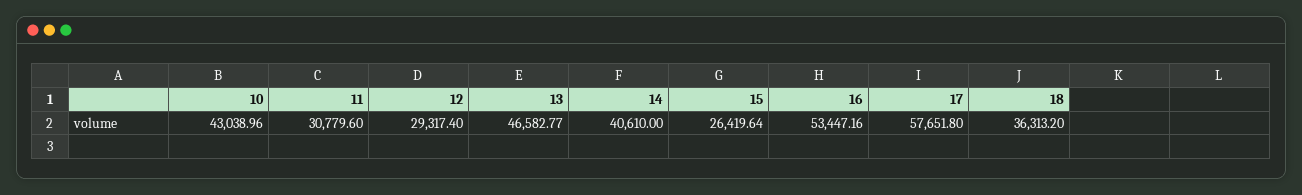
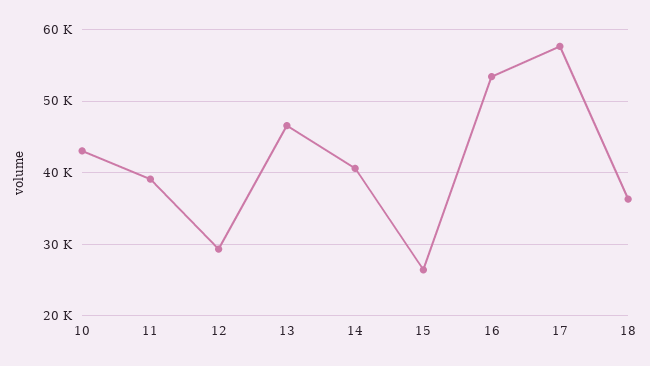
  {
    "10": 43038.96,
-   "11": 30779.6,
+   "11": 39000,
    "12": 29317.4,
    "13": 46582.77,
    "14": 40610,
    "15": 26419.64,
    "16": 53447.16,
    "17": 57651.8,
    "18": 36313.2
  }

